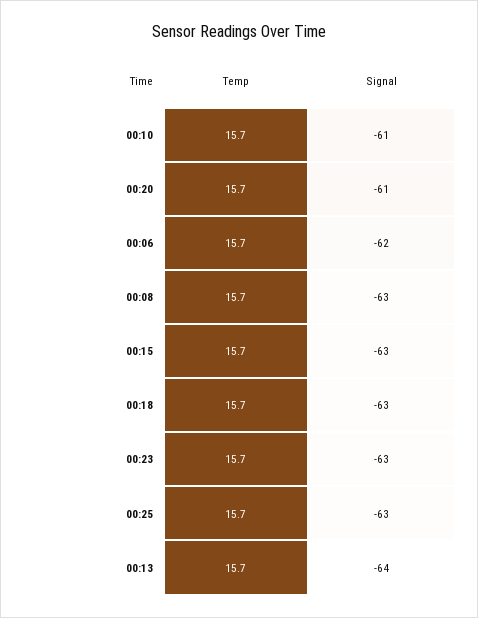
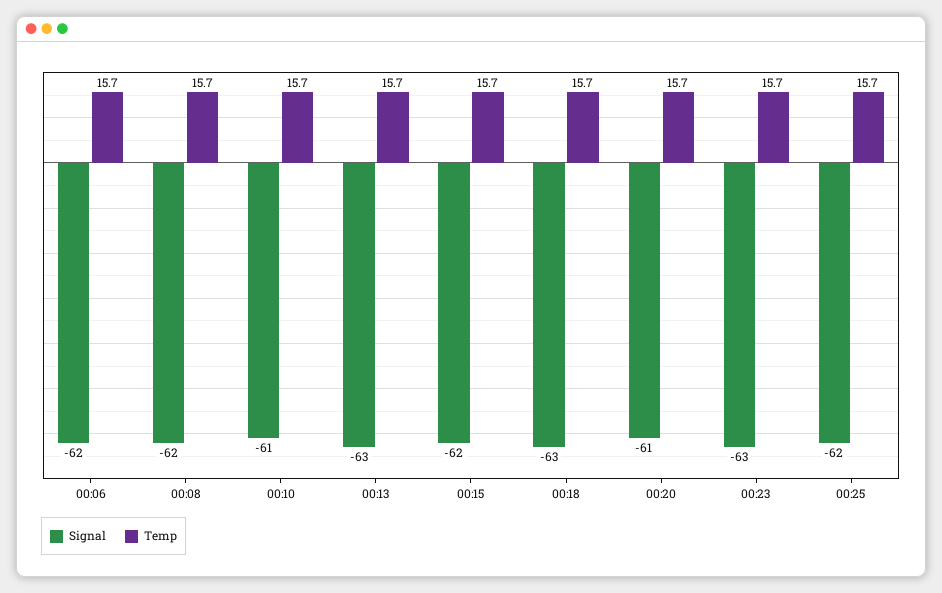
  {
    "Temp": {
      "00:10": 15.7,
      "00:20": 15.7,
      "00:06": 15.7,
      "00:08": 15.7,
      "00:15": 15.7,
      "00:18": 15.7,
      "00:23": 15.7,
      "00:25": 15.7,
      "00:13": 15.7
    },
    "Signal": {
      "00:10": -61,
      "00:20": -61,
      "00:06": -62,
-     "00:08": -63,
+     "00:08": -62,
-     "00:15": -63,
+     "00:15": -62,
      "00:18": -63,
      "00:23": -63,
-     "00:25": -63,
+     "00:25": -62,
-     "00:13": -64
+     "00:13": -63
    }
  }

